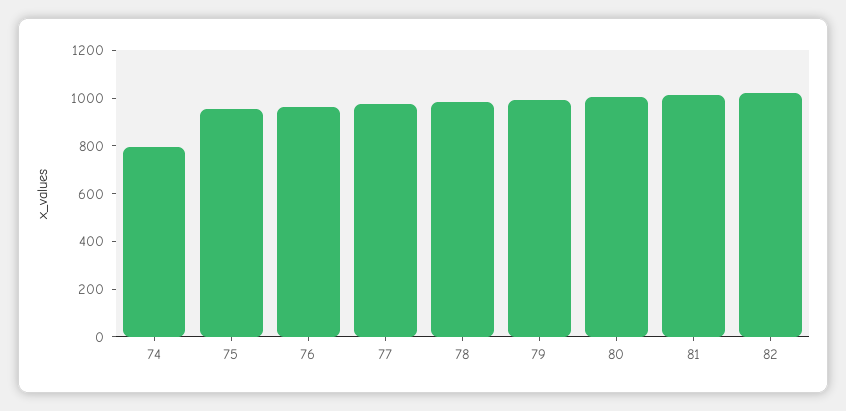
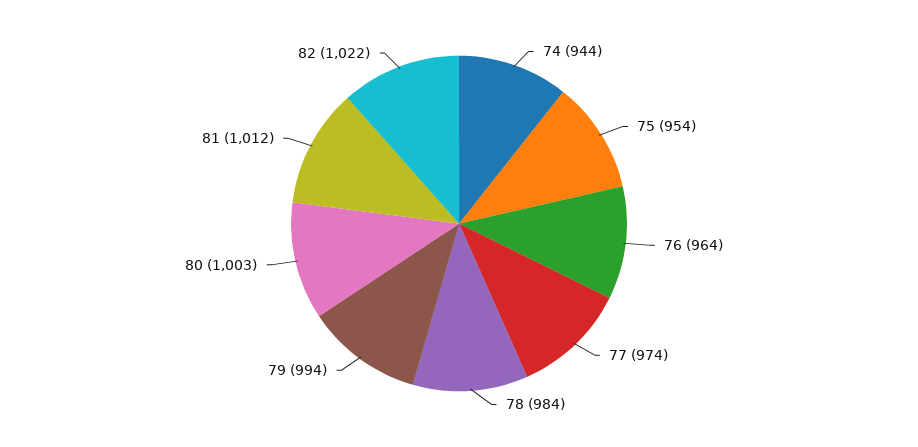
  {
-   "74": 800,
+   "74": 944,
    "75": 954,
    "76": 964,
    "77": 974,
    "78": 984,
    "79": 994,
    "80": 1003,
    "81": 1012,
    "82": 1022
  }

